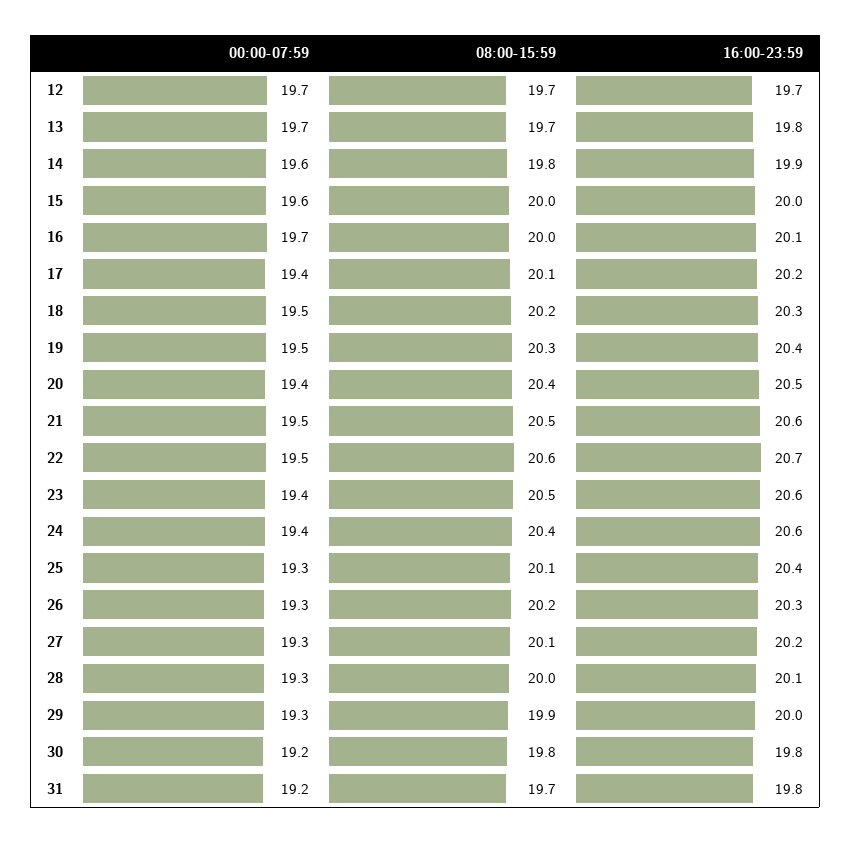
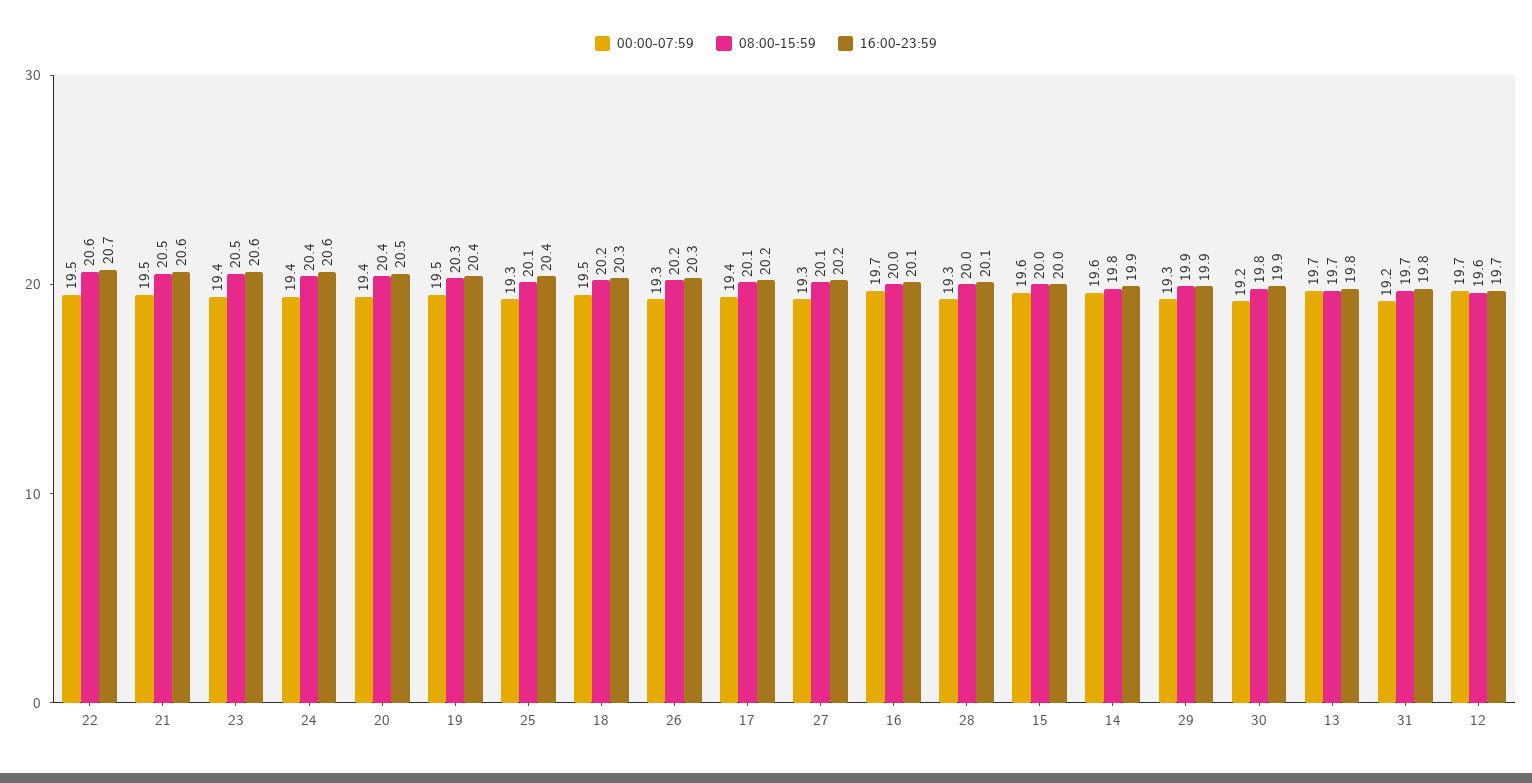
  {
    "00:00-07:59": {
      "12": 19.7,
      "13": 19.7,
      "14": 19.6,
      "15": 19.6,
      "16": 19.7,
      "17": 19.4,
      "18": 19.5,
      "19": 19.5,
      "20": 19.4,
      "21": 19.5,
      "22": 19.5,
      "23": 19.4,
      "24": 19.4,
      "25": 19.3,
      "26": 19.3,
      "27": 19.3,
      "28": 19.3,
      "29": 19.3,
      "30": 19.2,
      "31": 19.2
    },
    "08:00-15:59": {
-     "12": 19.7,
+     "12": 19.6,
      "13": 19.7,
      "14": 19.8,
      "15": 20,
      "16": 20,
      "17": 20.1,
      "18": 20.2,
      "19": 20.3,
      "20": 20.4,
      "21": 20.5,
      "22": 20.6,
      "23": 20.5,
      "24": 20.4,
      "25": 20.1,
      "26": 20.2,
      "27": 20.1,
      "28": 20,
      "29": 19.9,
      "30": 19.8,
      "31": 19.7
    },
    "16:00-23:59": {
      "12": 19.7,
      "13": 19.8,
      "14": 19.9,
      "15": 20,
      "16": 20.1,
      "17": 20.2,
      "18": 20.3,
      "19": 20.4,
      "20": 20.5,
      "21": 20.6,
      "22": 20.7,
      "23": 20.6,
      "24": 20.6,
      "25": 20.4,
      "26": 20.3,
      "27": 20.2,
      "28": 20.1,
-     "29": 20,
+     "29": 19.9,
-     "30": 19.8,
+     "30": 19.9,
      "31": 19.8
    }
  }

